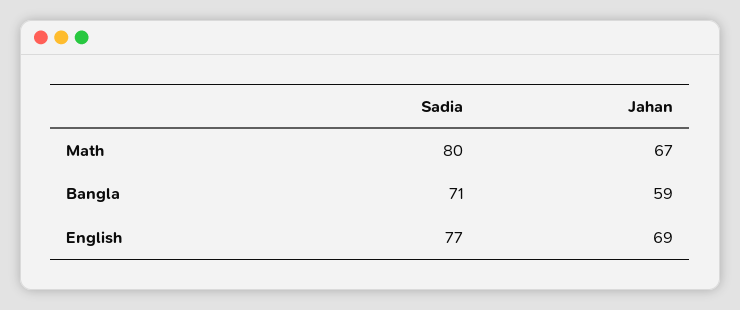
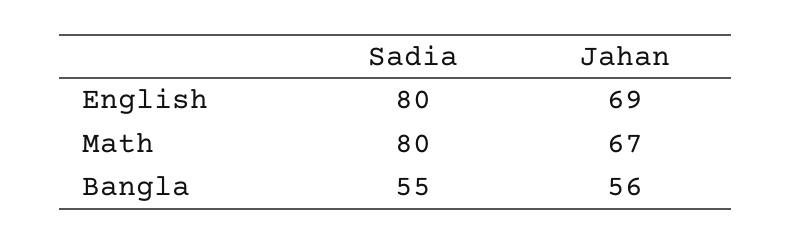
  {
    "Sadia": {
      "Math": 80,
-     "Bangla": 71,
+     "Bangla": 55,
-     "English": 77
+     "English": 80
    },
    "Jahan": {
      "Math": 67,
-     "Bangla": 59,
+     "Bangla": 56,
      "English": 69
    }
  }

